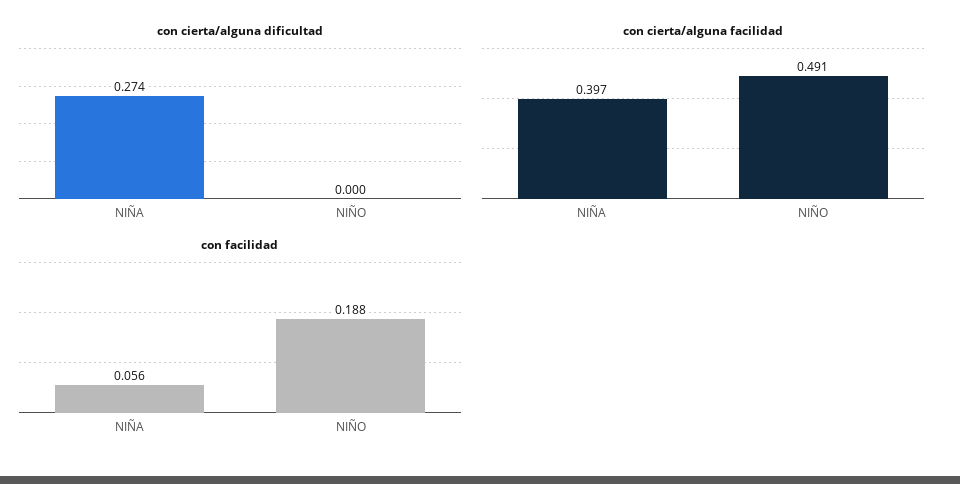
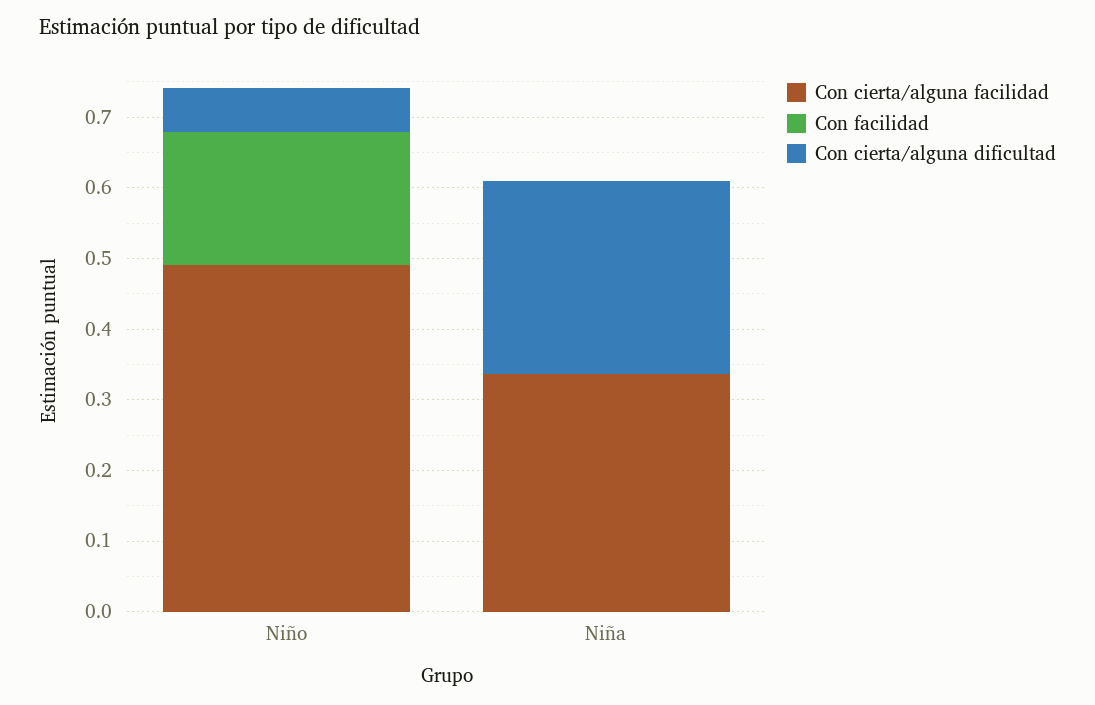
  {
    "con cierta/alguna dificultad": {
      "NIÑA": 0.274,
-     "NIÑO": 0
+     "NIÑO": 0.06
    },
    "con cierta/alguna facilidad": {
-     "NIÑA": 0.397,
+     "NIÑA": 0.34,
      "NIÑO": 0.491
    },
    "con facilidad": {
-     "NIÑA": 0.056,
+     "NIÑA": 0,
      "NIÑO": 0.188
    }
  }

